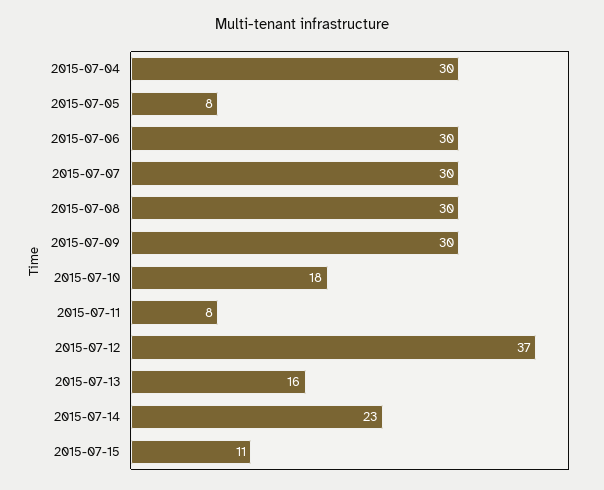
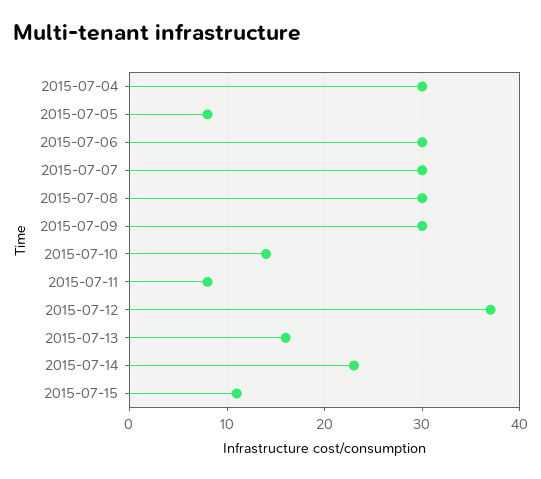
  {
    "2015-07-04": 30,
    "2015-07-05": 8,
    "2015-07-06": 30,
    "2015-07-07": 30,
    "2015-07-08": 30,
    "2015-07-09": 30,
-   "2015-07-10": 18,
+   "2015-07-10": 14,
    "2015-07-11": 8,
    "2015-07-12": 37,
    "2015-07-13": 16,
    "2015-07-14": 23,
    "2015-07-15": 11
  }

